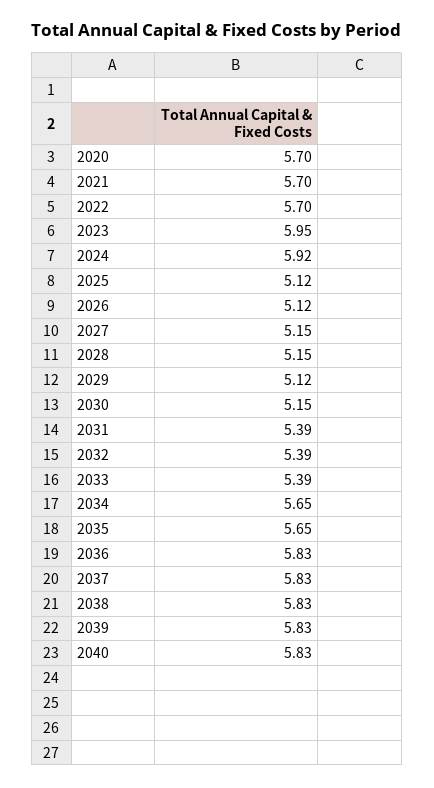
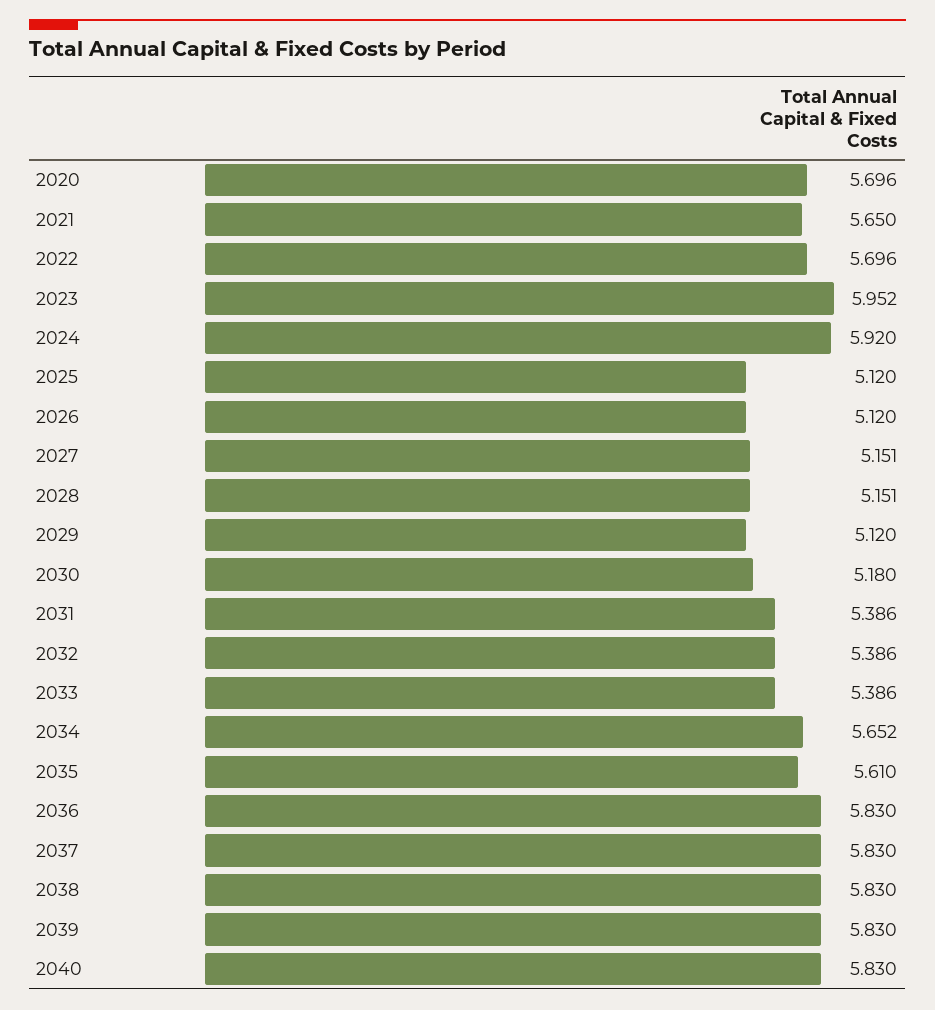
  {
    "2020": 5.696,
-   "2021": 5.7,
+   "2021": 5.65,
    "2022": 5.696,
    "2023": 5.952,
    "2024": 5.92,
    "2025": 5.12,
    "2026": 5.12,
    "2027": 5.151,
    "2028": 5.151,
    "2029": 5.12,
-   "2030": 5.15,
+   "2030": 5.18,
    "2031": 5.386,
    "2032": 5.386,
    "2033": 5.386,
    "2034": 5.652,
-   "2035": 5.65,
+   "2035": 5.61,
    "2036": 5.83,
    "2037": 5.83,
    "2038": 5.83,
    "2039": 5.83,
    "2040": 5.83
  }

